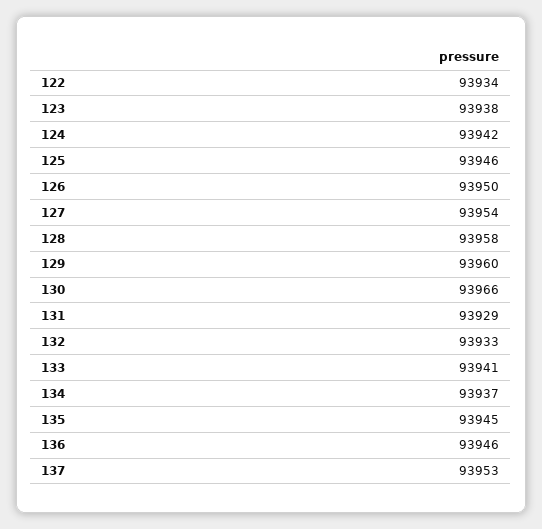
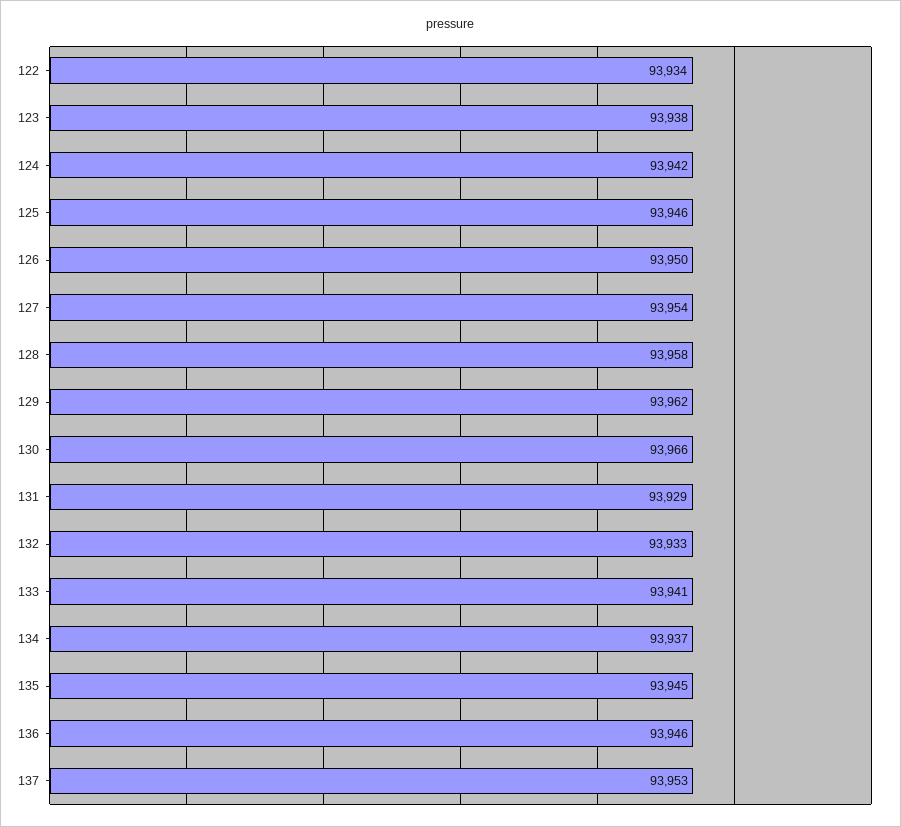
  {
    "122": 93934,
    "123": 93938,
    "124": 93942,
    "125": 93946,
    "126": 93950,
    "127": 93954,
    "128": 93958,
-   "129": 93960,
+   "129": 93962,
    "130": 93966,
    "131": 93929,
    "132": 93933,
    "133": 93941,
    "134": 93937,
    "135": 93945,
    "136": 93946,
    "137": 93953
  }

